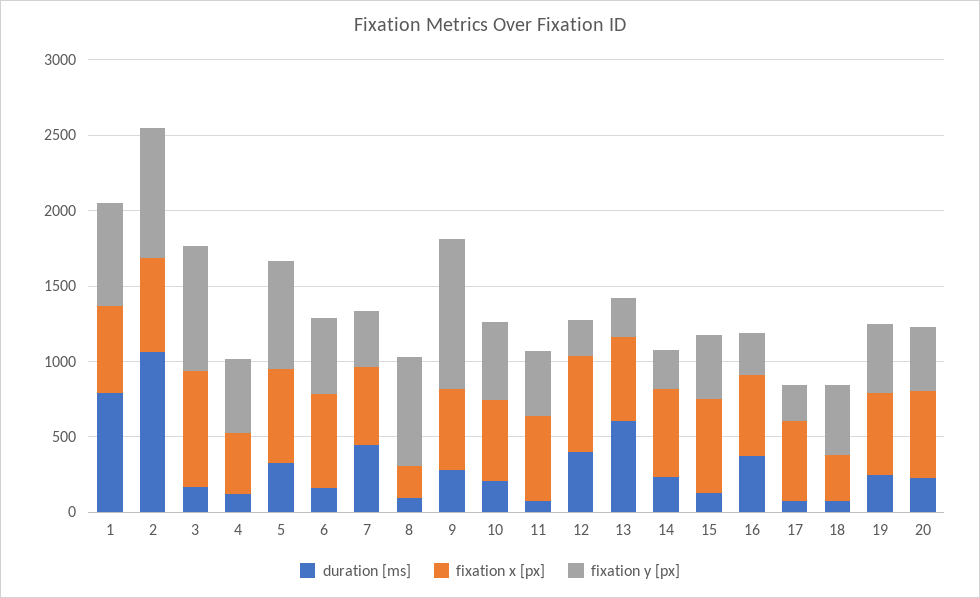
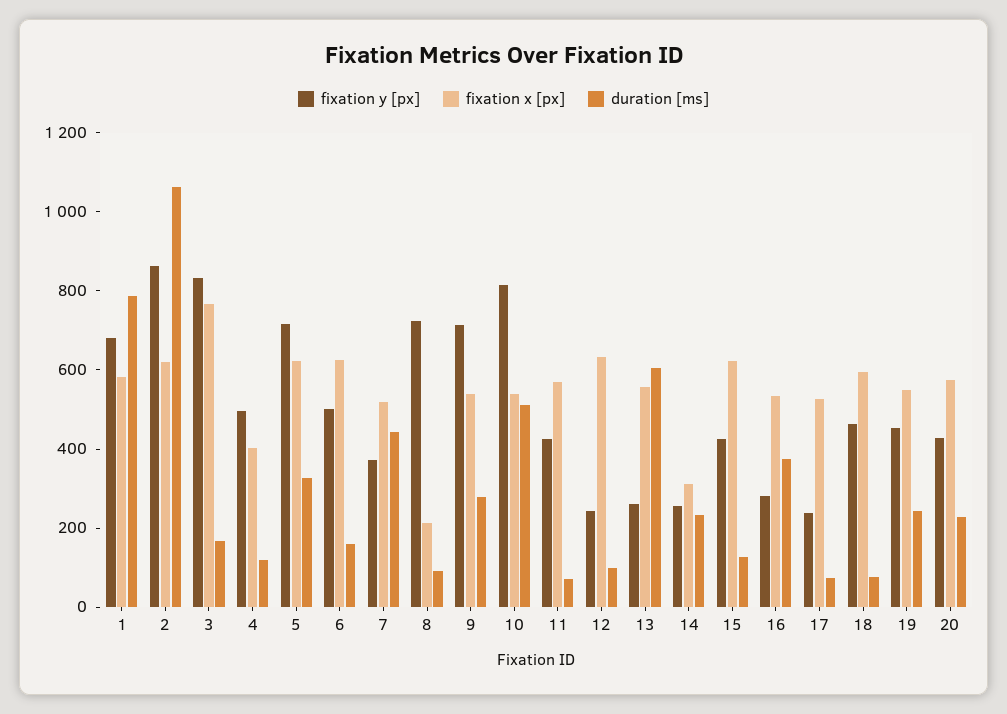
  {
    "duration [ms]": {
      "1": 800,
      "2": 1050,
      "3": 150,
      "4": 100,
      "5": 350,
      "6": 150,
      "7": 450,
      "8": 100,
      "9": 300,
-     "10": 200,
+     "10": 500,
      "11": 50,
-     "12": 400,
+     "12": 100,
      "13": 600,
      "14": 250,
      "15": 150,
      "16": 400,
      "17": 100,
      "18": 100,
      "19": 250,
      "20": 250
    },
    "fixation x [px]": {
      "1": 600,
      "2": 600,
      "3": 750,
      "4": 400,
      "5": 600,
      "6": 650,
      "7": 500,
      "8": 200,
      "9": 550,
      "10": 550,
      "11": 550,
      "12": 650,
      "13": 550,
-     "14": 600,
+     "14": 300,
      "15": 600,
      "16": 550,
      "17": 550,
-     "18": 300,
+     "18": 600,
      "19": 550,
      "20": 550
    },
    "fixation y [px]": {
      "1": 700,
      "2": 850,
      "3": 850,
      "4": 500,
      "5": 700,
      "6": 500,
      "7": 350,
      "8": 700,
-     "9": 1000,
+     "9": 700,
-     "10": 500,
+     "10": 800,
      "11": 400,
      "12": 250,
      "13": 250,
      "14": 250,
      "15": 450,
      "16": 300,
      "17": 250,
      "18": 450,
      "19": 450,
      "20": 450
    }
  }

